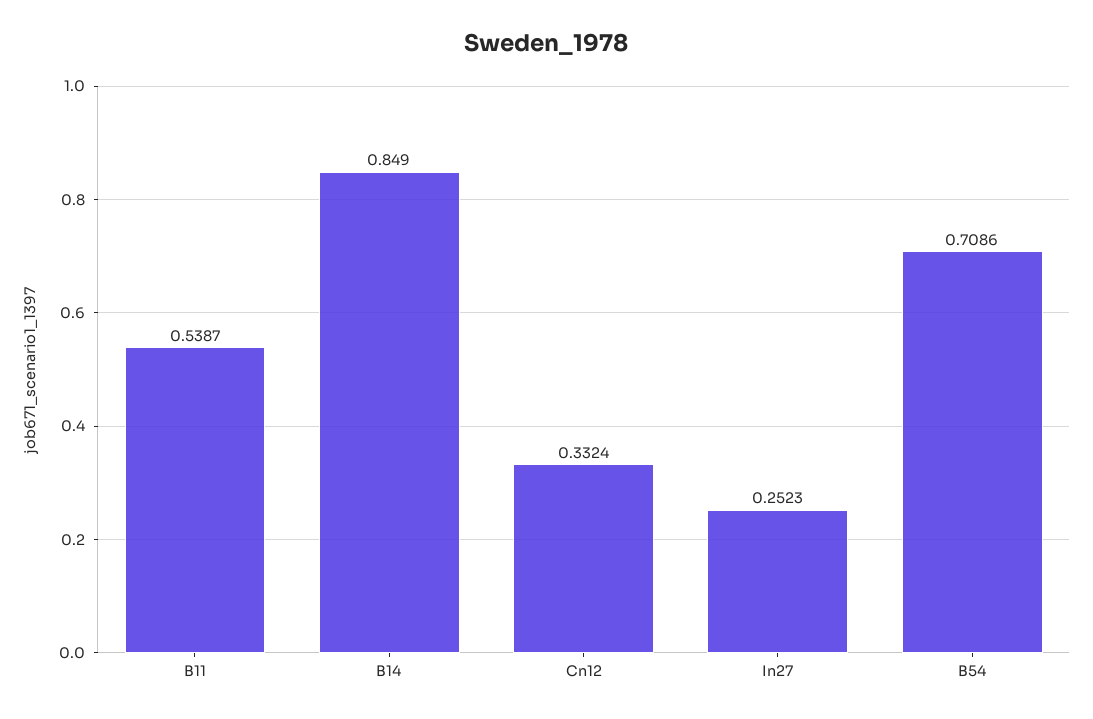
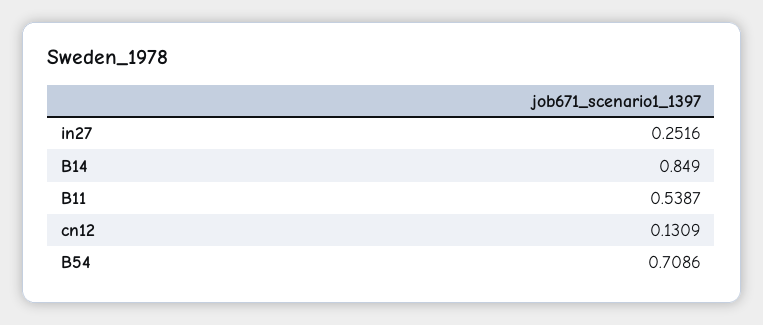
  {
    "B11": 0.5387,
    "B14": 0.849,
-   "Cn12": 0.3324,
+   "Cn12": 0.1309,
-   "In27": 0.2523,
+   "In27": 0.2516,
    "B54": 0.7086
  }

